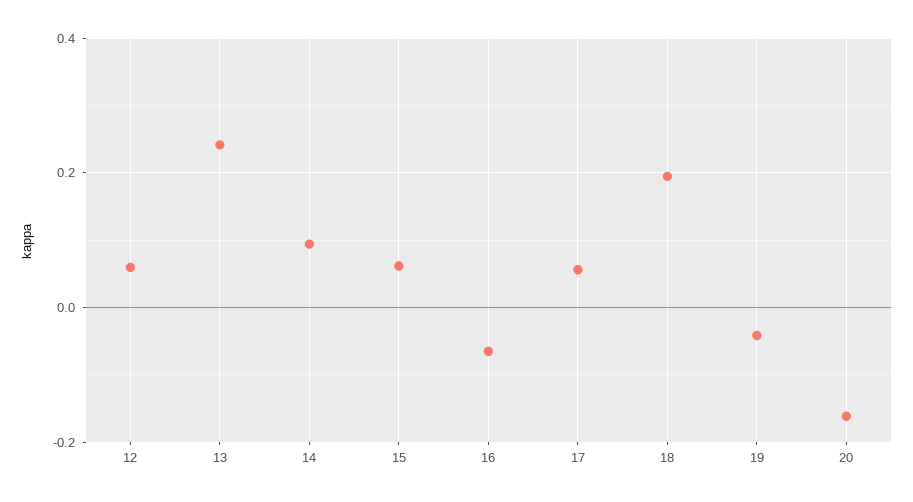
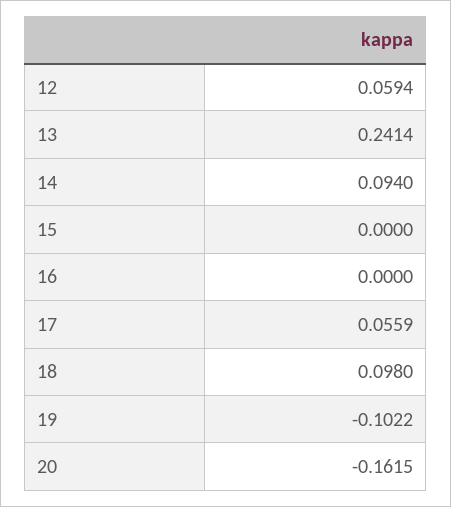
  {
    "12": 0.0594,
    "13": 0.2414,
    "14": 0.094,
-   "15": 0.06,
+   "15": 0,
-   "16": -0.06,
+   "16": 0,
    "17": 0.0559,
-   "18": 0.2,
+   "18": 0.098,
-   "19": -0.04,
+   "19": -0.1022,
    "20": -0.1615
  }

